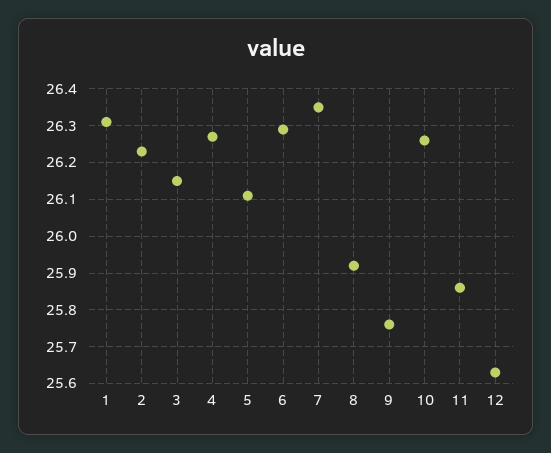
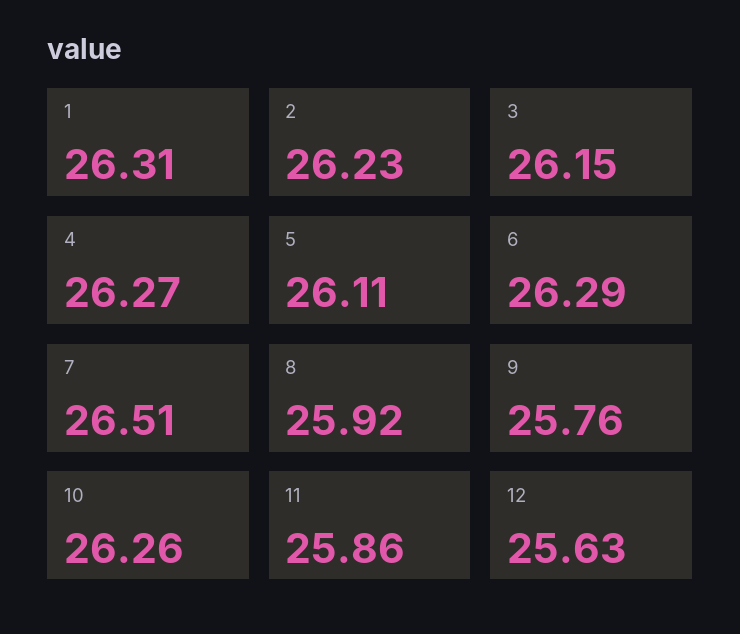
  {
    "1": 26.31,
    "2": 26.23,
    "3": 26.15,
    "4": 26.27,
    "5": 26.11,
    "6": 26.29,
-   "7": 26.35,
+   "7": 26.51,
    "8": 25.92,
    "9": 25.76,
    "10": 26.26,
    "11": 25.86,
    "12": 25.63
  }

